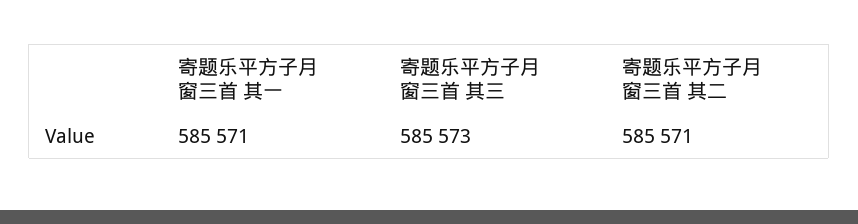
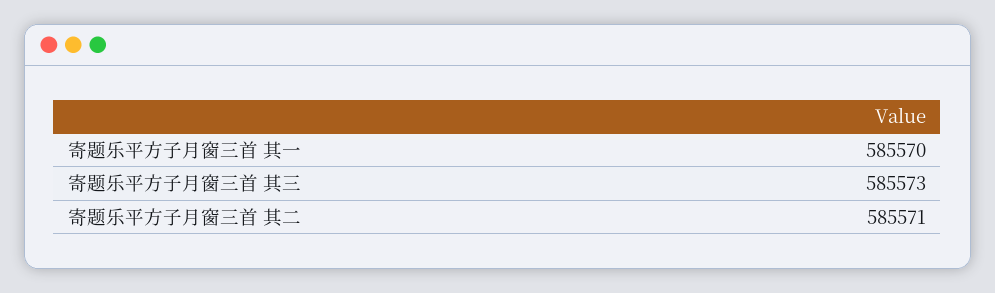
  {
-   "寄题乐平方子月窗三首 其一": 585571,
+   "寄题乐平方子月窗三首 其一": 585570,
    "寄题乐平方子月窗三首 其三": 585573,
    "寄题乐平方子月窗三首 其二": 585571
  }

